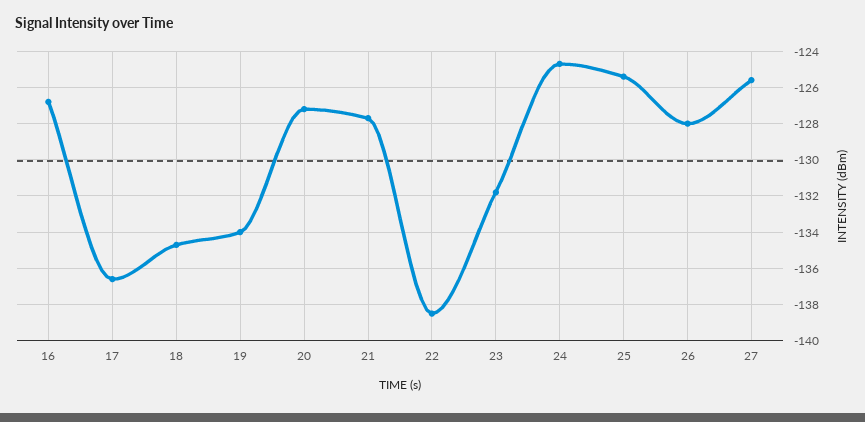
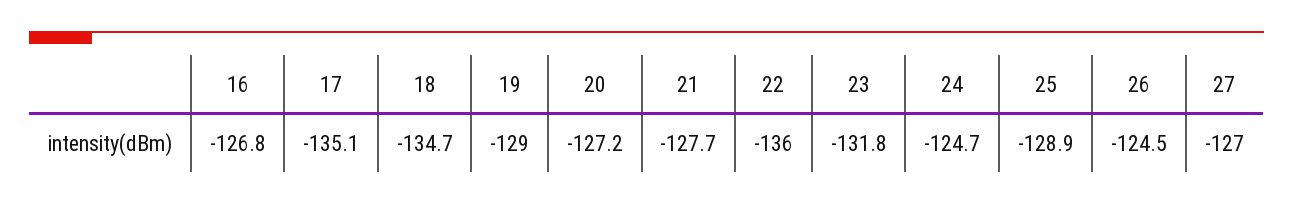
  {
    "16": -126.8,
-   "17": -136.5,
+   "17": -135.1,
    "18": -134.7,
-   "19": -134,
+   "19": -129,
    "20": -127.2,
    "21": -127.7,
-   "22": -138.5,
+   "22": -136,
    "23": -131.8,
    "24": -124.7,
-   "25": -125.5,
+   "25": -128.9,
-   "26": -128,
+   "26": -124.5,
-   "27": -125.5
+   "27": -127
  }

